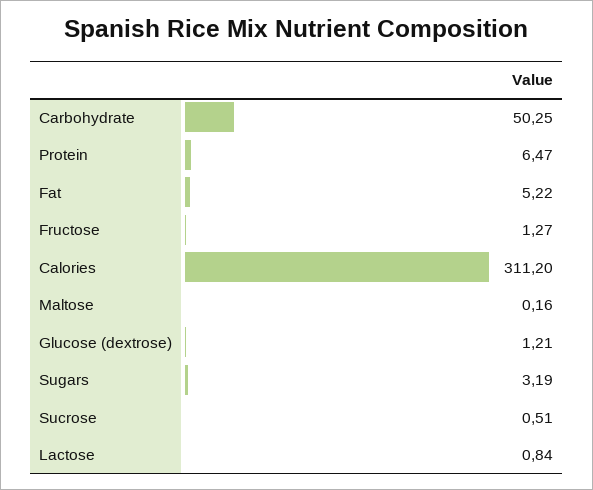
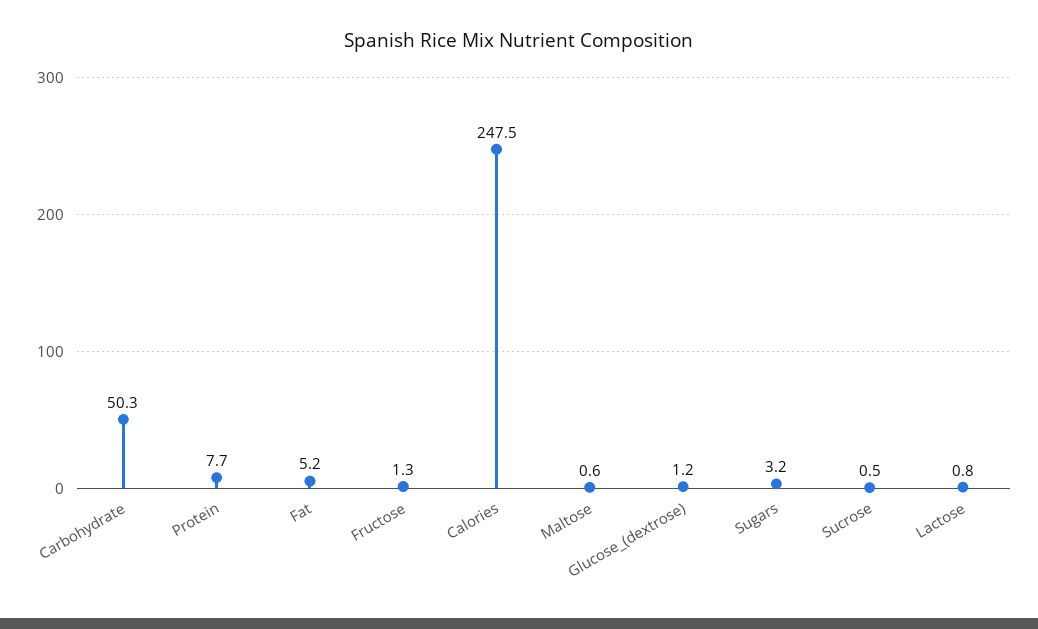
  {
    "Carbohydrate": 50.25,
-   "Protein": 6.47,
+   "Protein": 7.7,
    "Fat": 5.22,
    "Fructose": 1.27,
-   "Calories": 311.2,
+   "Calories": 247.5,
-   "Maltose": 0.16,
+   "Maltose": 0.6,
    "Glucose (dextrose)": 1.21,
    "Sugars": 3.19,
    "Sucrose": 0.51,
    "Lactose": 0.84
  }

